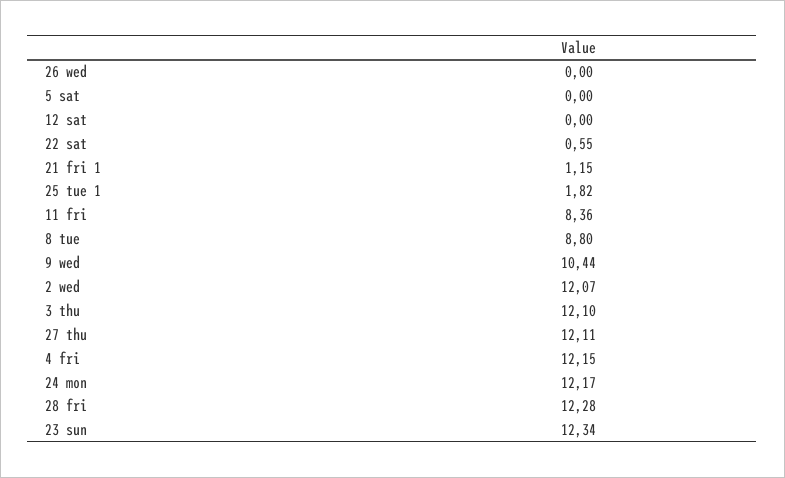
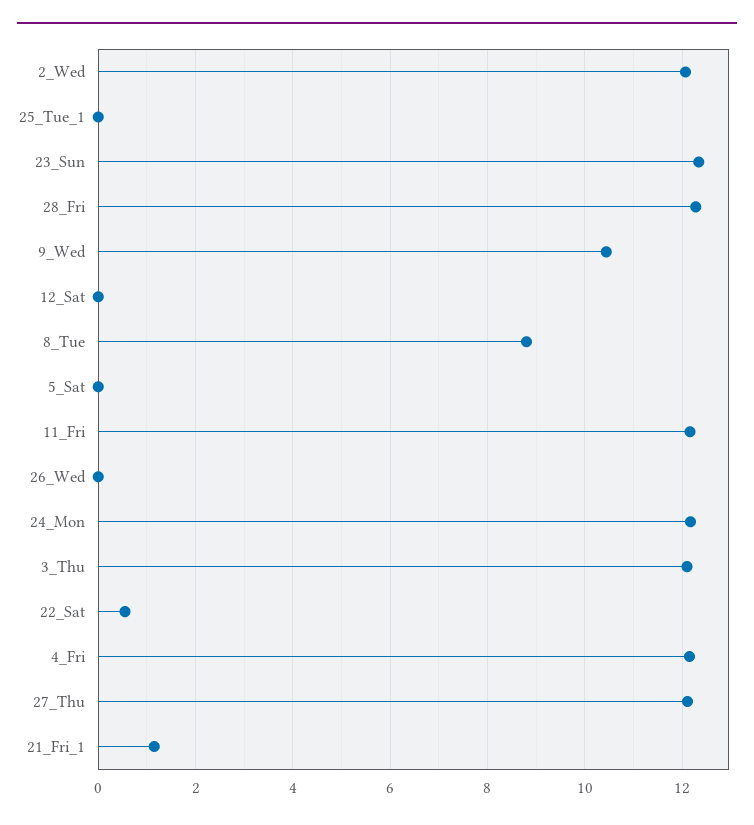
  {
    "26 wed": 0,
    "5 sat": 0,
    "12 sat": 0,
    "22 sat": 0.55,
    "21 fri 1": 1.15,
-   "25 tue 1": 1.82,
+   "25 tue 1": 0,
-   "11 fri": 8.36,
+   "11 fri": 12.2,
    "8 tue": 8.8,
    "9 wed": 10.44,
    "2 wed": 12.07,
    "3 thu": 12.1,
    "27 thu": 12.11,
    "4 fri": 12.15,
    "24 mon": 12.17,
    "28 fri": 12.28,
    "23 sun": 12.34
  }

